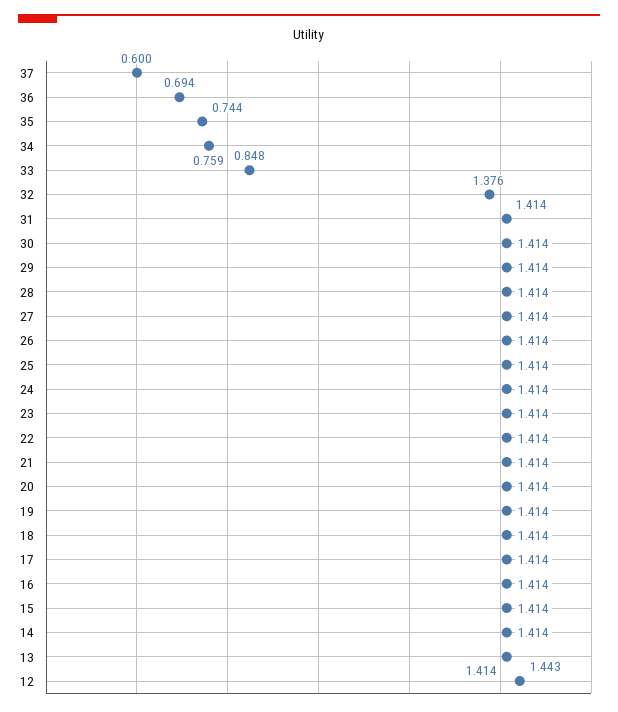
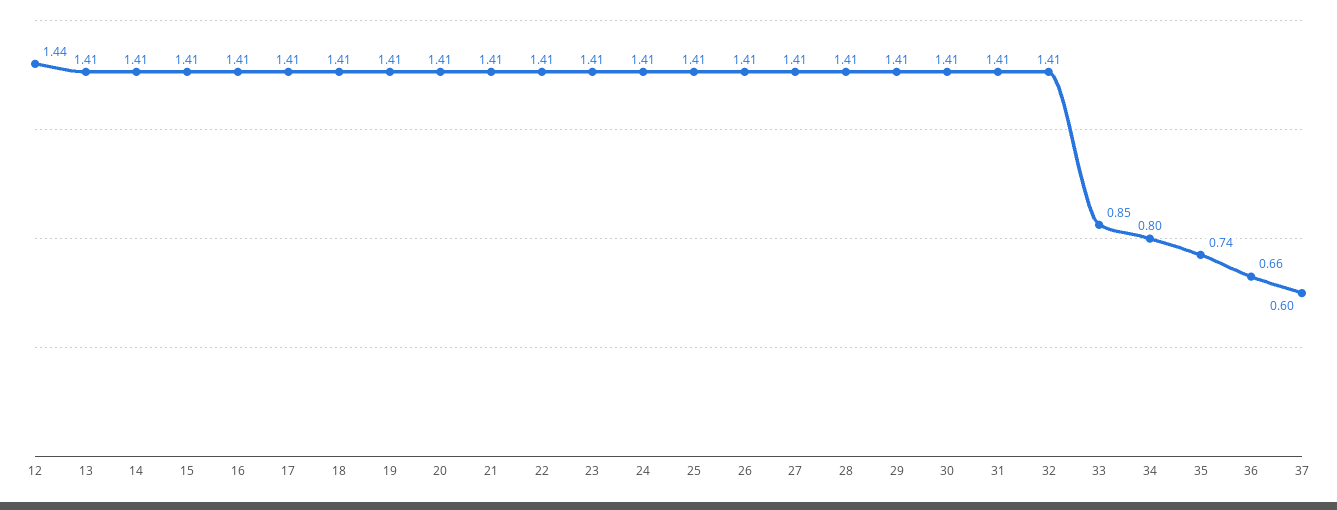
  {
    "37": 0.6,
-   "36": 0.694,
+   "36": 0.66,
    "35": 0.744,
-   "34": 0.759,
+   "34": 0.8,
    "33": 0.848,
-   "32": 1.376,
+   "32": 1.41,
    "31": 1.414,
    "30": 1.414,
    "29": 1.414,
    "28": 1.414,
    "27": 1.414,
    "26": 1.414,
    "25": 1.414,
    "24": 1.414,
    "23": 1.414,
    "22": 1.414,
    "21": 1.414,
    "20": 1.414,
    "19": 1.414,
    "18": 1.414,
    "17": 1.414,
    "16": 1.414,
    "15": 1.414,
    "14": 1.414,
    "13": 1.414,
    "12": 1.443
  }

